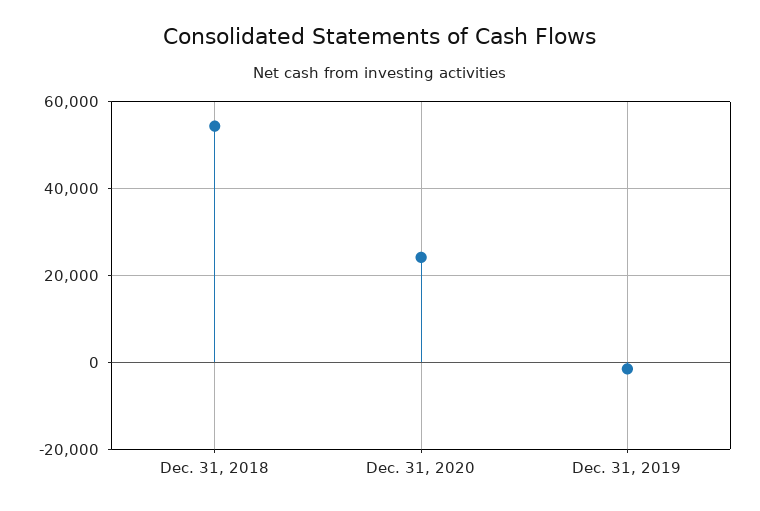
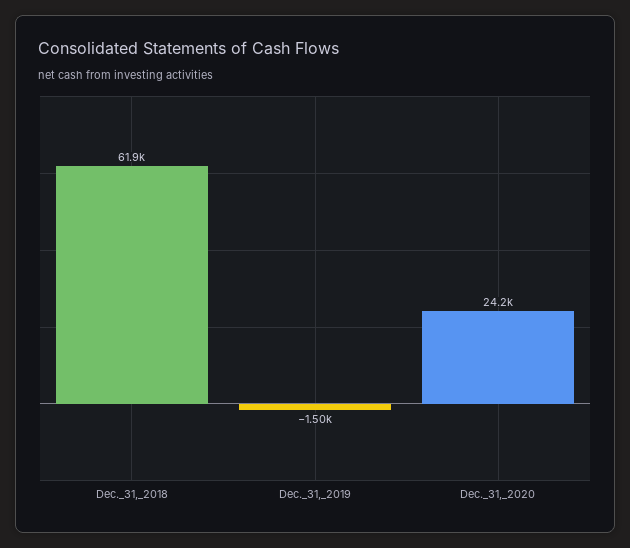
  {
-   "Dec. 31, 2018": 54000,
+   "Dec. 31, 2018": 61900,
    "Dec. 31, 2020": 24200,
    "Dec. 31, 2019": -1500
  }

